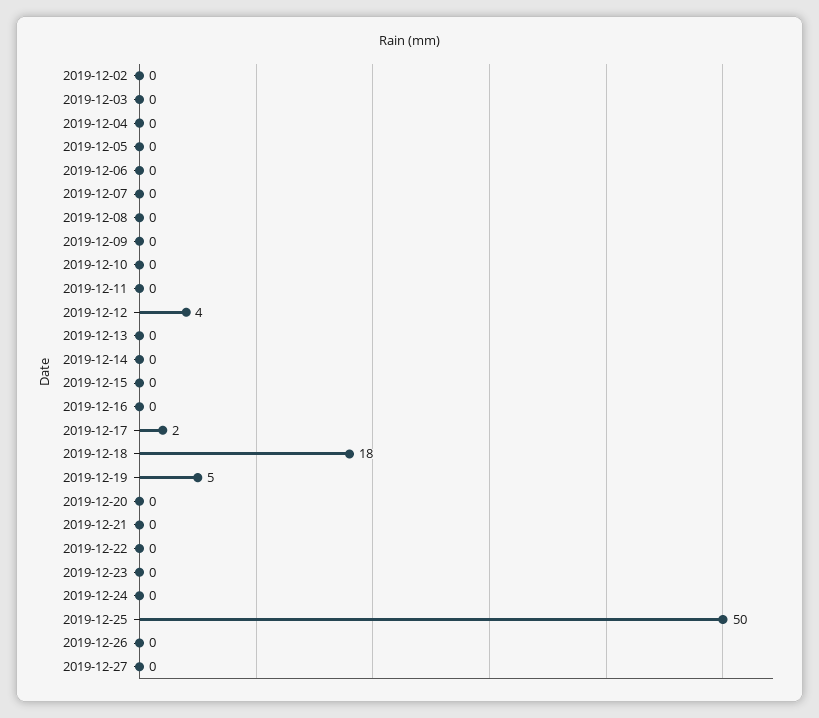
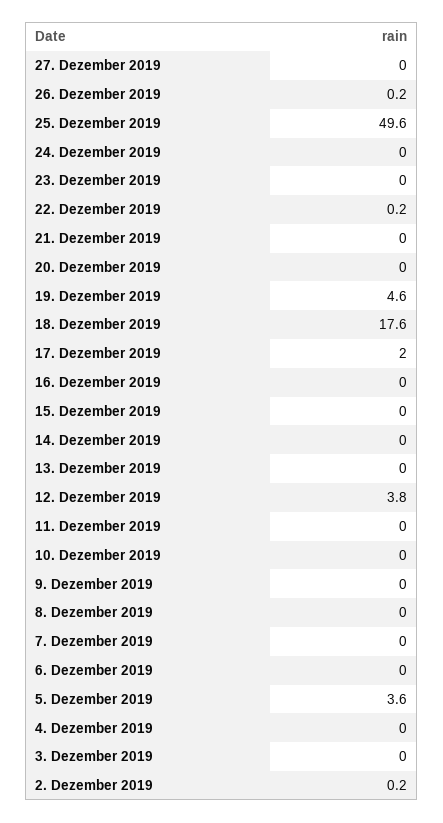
  {
    "2019-12-02": 0.2,
    "2019-12-03": 0,
    "2019-12-04": 0,
-   "2019-12-05": 0,
+   "2019-12-05": 3.6,
    "2019-12-06": 0,
    "2019-12-07": 0,
    "2019-12-08": 0,
    "2019-12-09": 0,
    "2019-12-10": 0,
    "2019-12-11": 0,
    "2019-12-12": 3.8,
    "2019-12-13": 0,
    "2019-12-14": 0,
    "2019-12-15": 0,
    "2019-12-16": 0,
    "2019-12-17": 2,
    "2019-12-18": 17.6,
    "2019-12-19": 4.6,
    "2019-12-20": 0,
    "2019-12-21": 0,
    "2019-12-22": 0.2,
    "2019-12-23": 0,
    "2019-12-24": 0,
    "2019-12-25": 49.6,
    "2019-12-26": 0.2,
    "2019-12-27": 0
  }

